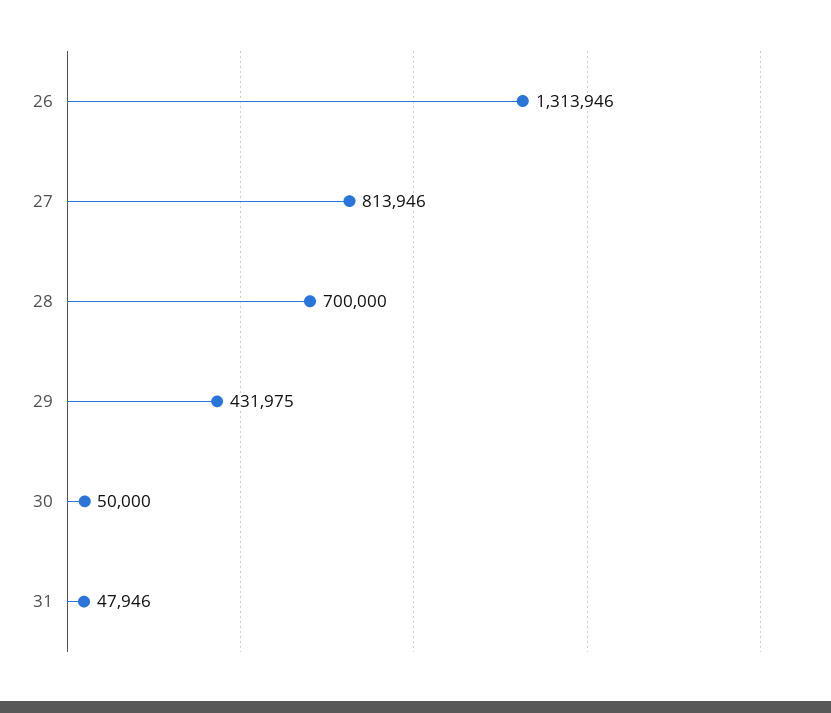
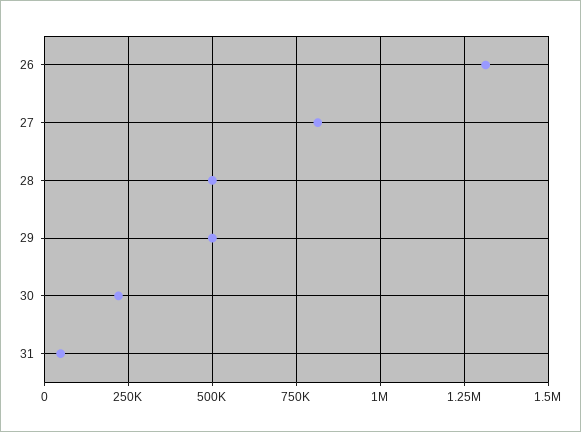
  {
    "26": 1313946,
    "27": 813946,
-   "28": 700000,
+   "28": 500000,
-   "29": 431975,
+   "29": 500000,
-   "30": 50000,
+   "30": 225000,
    "31": 47946
  }

